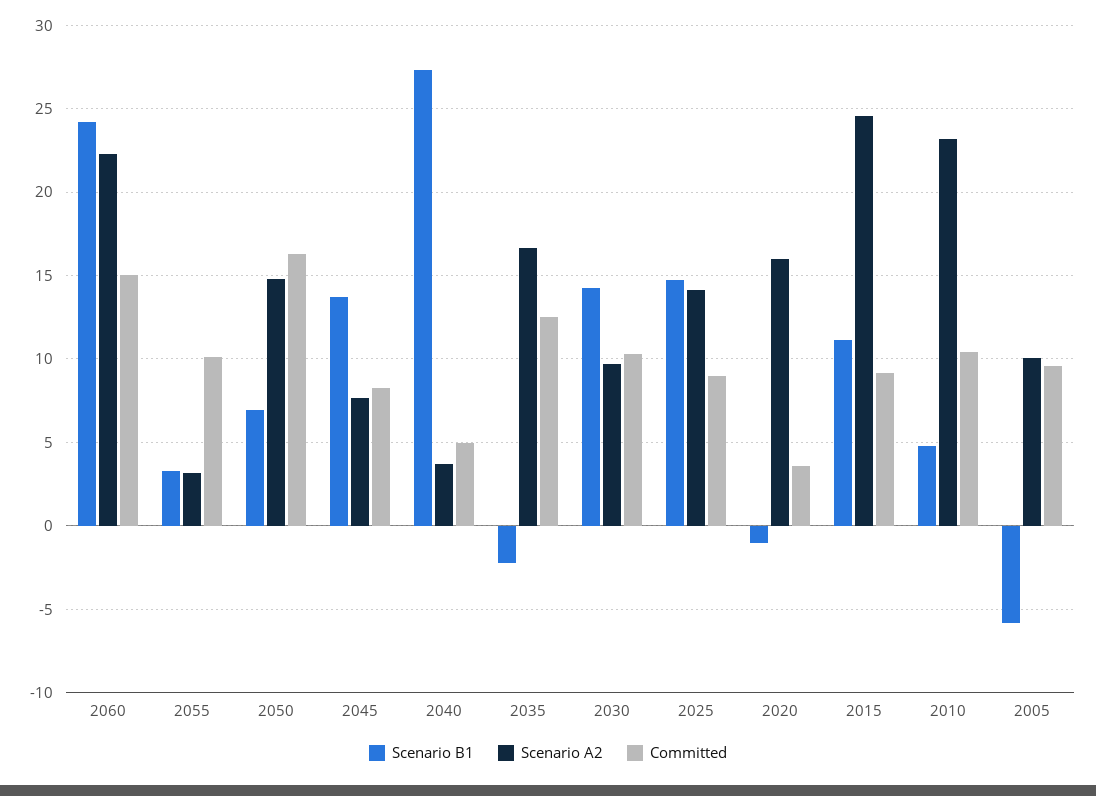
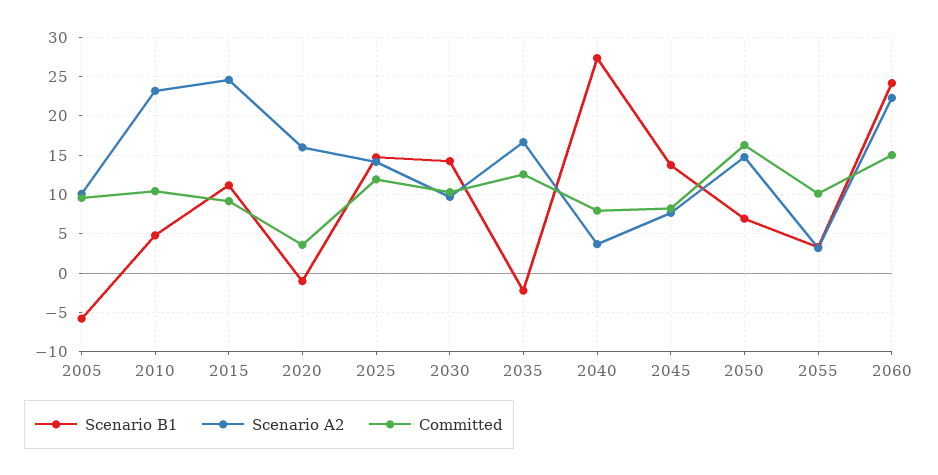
  {
    "Scenario B1": {
      "2060": 24,
      "2055": 3.5,
      "2050": 7,
      "2045": 13.5,
      "2040": 27.5,
      "2035": -2,
      "2030": 14.5,
      "2025": 14.5,
      "2020": -1,
      "2015": 11,
      "2010": 5,
      "2005": -6
    },
    "Scenario A2": {
      "2060": 22.5,
      "2055": 3,
      "2050": 15,
      "2045": 7.5,
      "2040": 3.5,
      "2035": 16.5,
      "2030": 9.5,
      "2025": 14,
      "2020": 16,
      "2015": 24.5,
      "2010": 23,
      "2005": 10
    },
    "Committed": {
      "2060": 15,
      "2055": 10,
      "2050": 16.5,
      "2045": 8,
-     "2040": 5,
+     "2040": 8,
      "2035": 12.5,
      "2030": 10.5,
-     "2025": 9,
+     "2025": 12,
      "2020": 3.5,
      "2015": 9,
      "2010": 10.5,
      "2005": 9.5
    }
  }

